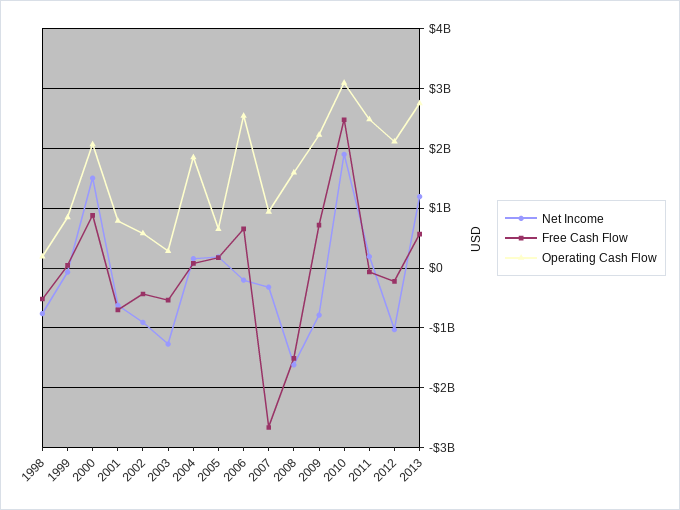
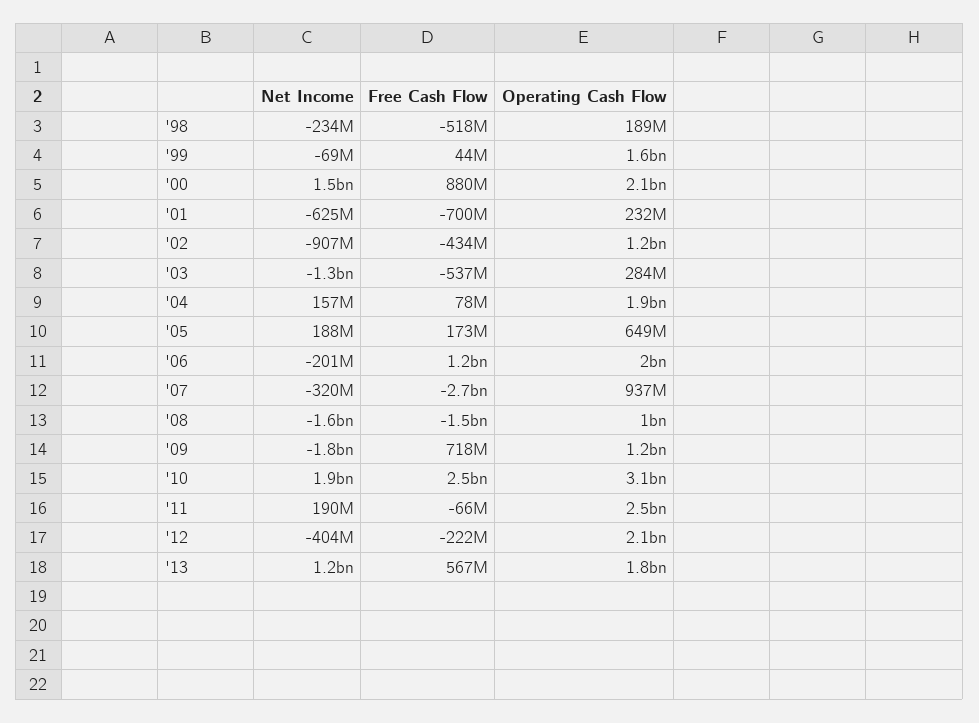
  {
    "Net Income": {
-     "1998": -800000000,
+     "1998": -234000000,
      "1999": -69000000,
      "2000": 1500000000,
      "2001": -625000000,
      "2002": -907000000,
      "2003": -1300000000,
      "2004": 157000000,
      "2005": 188000000,
      "2006": -201000000,
      "2007": -320000000,
      "2008": -1600000000,
-     "2009": -800000000,
+     "2009": -1800000000,
      "2010": 1900000000,
      "2011": 190000000,
-     "2012": -1000000000,
+     "2012": -404000000,
      "2013": 1200000000
    },
    "Free Cash Flow": {
      "1998": -518000000,
      "1999": 44000000,
      "2000": 880000000,
      "2001": -700000000,
      "2002": -434000000,
      "2003": -537000000,
      "2004": 78000000,
      "2005": 173000000,
-     "2006": 600000000,
+     "2006": 1200000000,
      "2007": -2700000000,
      "2008": -1500000000,
      "2009": 718000000,
      "2010": 2500000000,
      "2011": -66000000,
      "2012": -222000000,
      "2013": 567000000
    },
    "Operating Cash Flow": {
      "1998": 189000000,
-     "1999": 800000000,
+     "1999": 1600000000,
      "2000": 2100000000,
-     "2001": 800000000,
+     "2001": 232000000,
-     "2002": 600000000,
+     "2002": 1200000000,
      "2003": 284000000,
      "2004": 1900000000,
      "2005": 649000000,
-     "2006": 2600000000,
+     "2006": 2000000000,
      "2007": 937000000,
-     "2008": 1600000000,
+     "2008": 1000000000,
-     "2009": 2200000000,
+     "2009": 1200000000,
      "2010": 3100000000,
      "2011": 2500000000,
      "2012": 2100000000,
-     "2013": 2800000000
+     "2013": 1800000000
    }
  }

